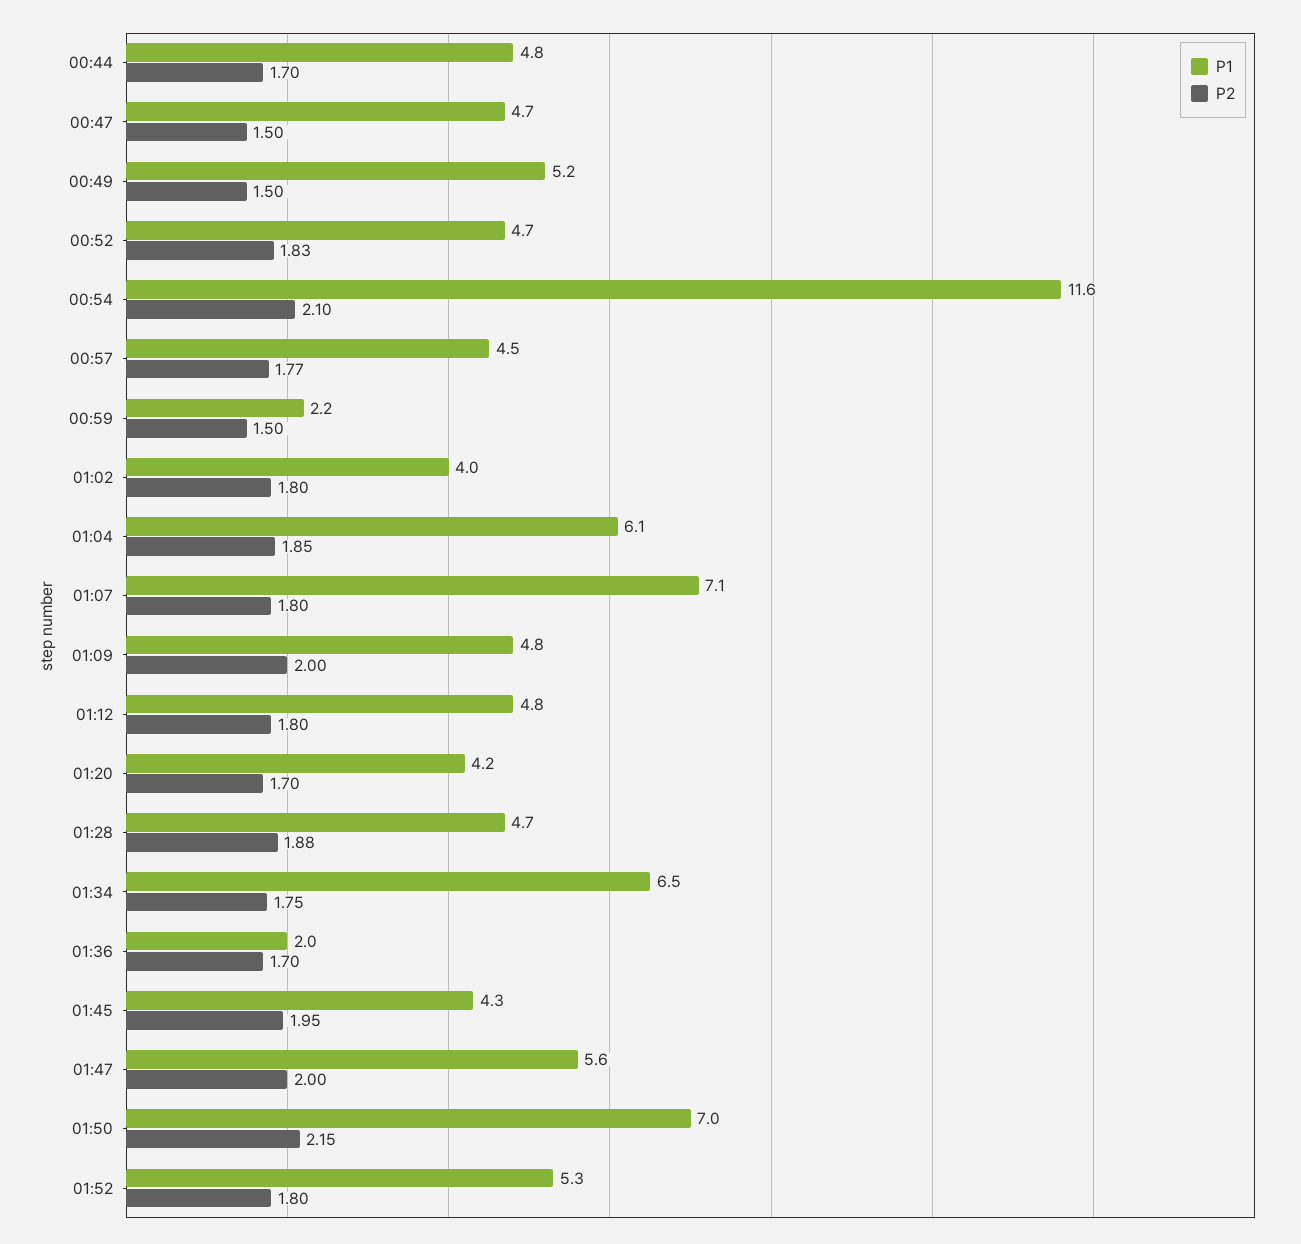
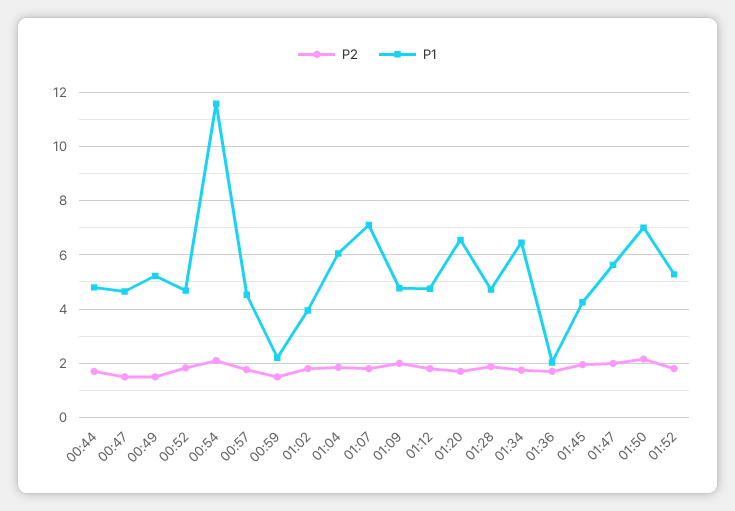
  {
    "P1": {
      "00:44": 4.8,
      "00:47": 4.7,
      "00:49": 5.2,
      "00:52": 4.7,
      "00:54": 11.6,
      "00:57": 4.5,
      "00:59": 2.2,
      "01:02": 4,
      "01:04": 6.1,
      "01:07": 7.1,
      "01:09": 4.8,
      "01:12": 4.8,
-     "01:20": 4.2,
+     "01:20": 6.5,
      "01:28": 4.7,
      "01:34": 6.5,
      "01:36": 2,
      "01:45": 4.3,
      "01:47": 5.6,
      "01:50": 7,
      "01:52": 5.3
    },
    "P2": {
      "00:44": 1.7,
      "00:47": 1.5,
      "00:49": 1.5,
      "00:52": 1.83,
      "00:54": 2.1,
      "00:57": 1.77,
      "00:59": 1.5,
      "01:02": 1.8,
      "01:04": 1.85,
      "01:07": 1.8,
      "01:09": 2,
      "01:12": 1.8,
      "01:20": 1.7,
      "01:28": 1.88,
      "01:34": 1.75,
      "01:36": 1.7,
      "01:45": 1.95,
      "01:47": 2,
      "01:50": 2.15,
      "01:52": 1.8
    }
  }

